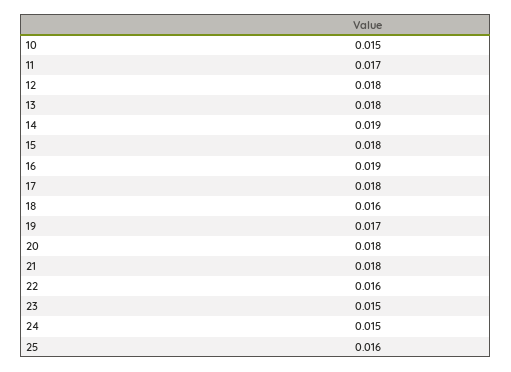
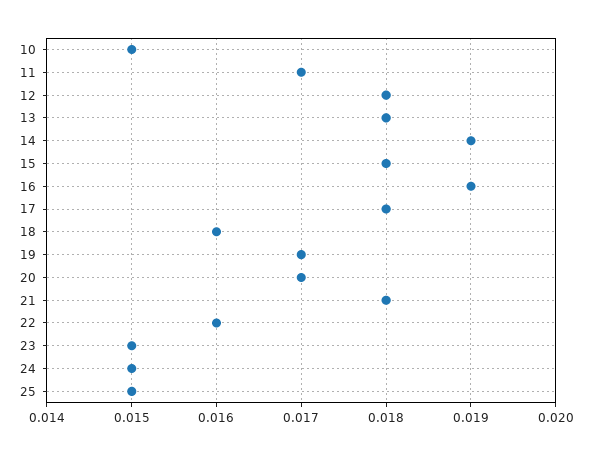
  {
    "10": 0.015,
    "11": 0.017,
    "12": 0.018,
    "13": 0.018,
    "14": 0.019,
    "15": 0.018,
    "16": 0.019,
    "17": 0.018,
    "18": 0.016,
    "19": 0.017,
-   "20": 0.018,
+   "20": 0.017,
    "21": 0.018,
    "22": 0.016,
    "23": 0.015,
    "24": 0.015,
-   "25": 0.016
+   "25": 0.015
  }

